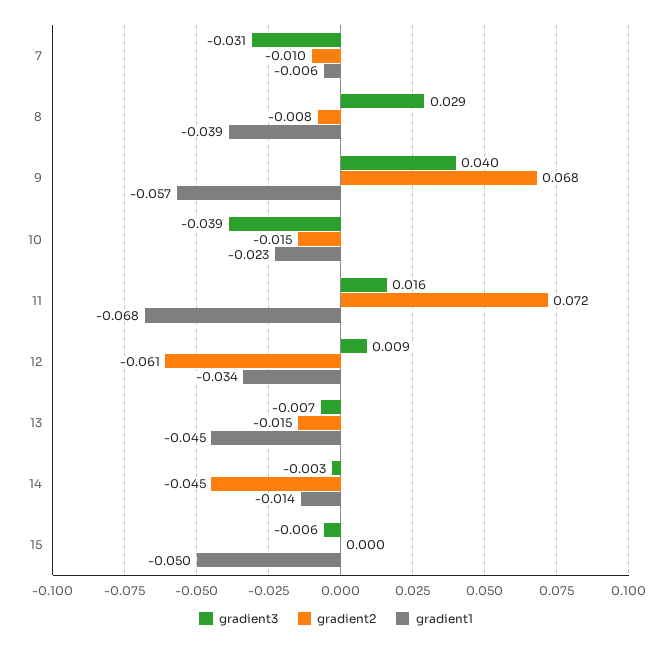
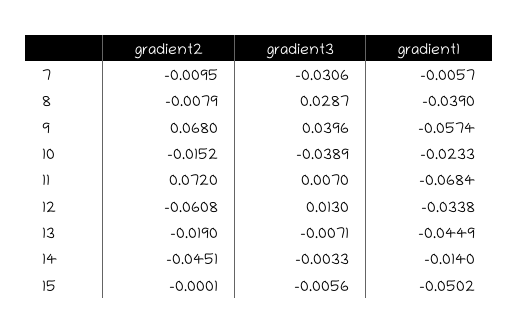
  {
    "gradient3": {
      "7": -0.0306,
      "8": 0.0287,
      "9": 0.0396,
      "10": -0.0389,
-     "11": 0.016,
+     "11": 0.007,
-     "12": 0.009,
+     "12": 0.013,
      "13": -0.0071,
      "14": -0.0033,
      "15": -0.0056
    },
    "gradient2": {
      "7": -0.0095,
      "8": -0.0079,
      "9": 0.068,
      "10": -0.0152,
      "11": 0.072,
      "12": -0.0608,
-     "13": -0.015,
+     "13": -0.019,
      "14": -0.0451,
      "15": -0.0001
    },
    "gradient1": {
      "7": -0.0057,
      "8": -0.039,
      "9": -0.0574,
      "10": -0.0233,
      "11": -0.0684,
      "12": -0.0338,
      "13": -0.0449,
      "14": -0.014,
      "15": -0.0502
    }
  }

